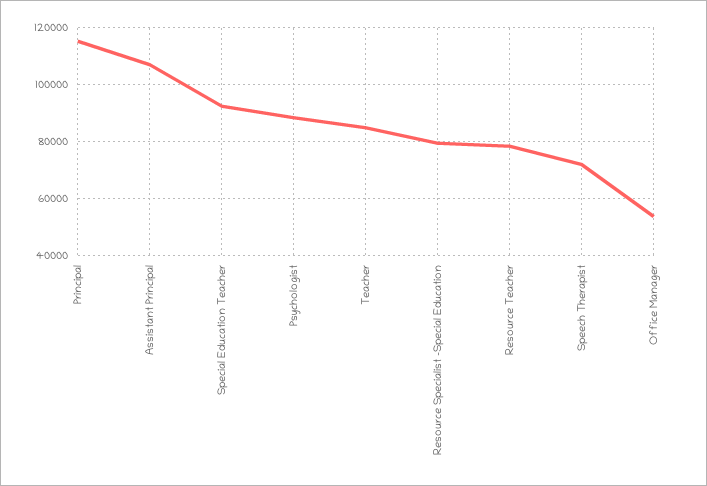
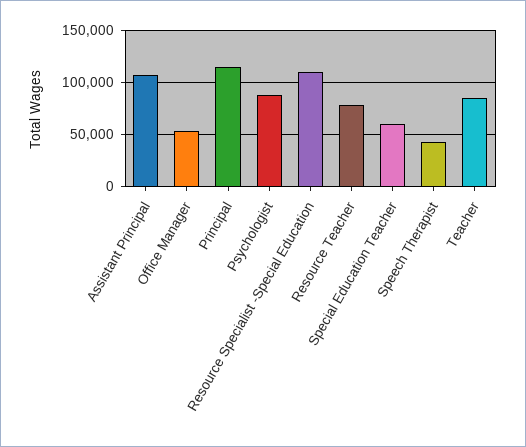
  {
    "Principal": 115000,
    "Assistant Principal": 107500,
-   "Special Education Teacher": 92500,
+   "Special Education Teacher": 60000,
    "Psychologist": 87500,
    "Teacher": 85000,
-   "Resource Specialist -Special Education": 80000,
+   "Resource Specialist -Special Education": 110000,
    "Resource Teacher": 77500,
-   "Speech Therapist": 72500,
+   "Speech Therapist": 40000,
    "Office Manager": 52500
  }

